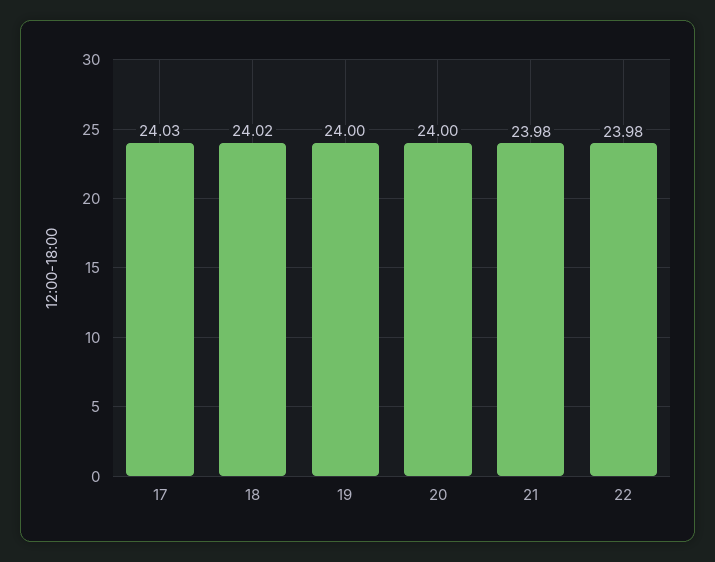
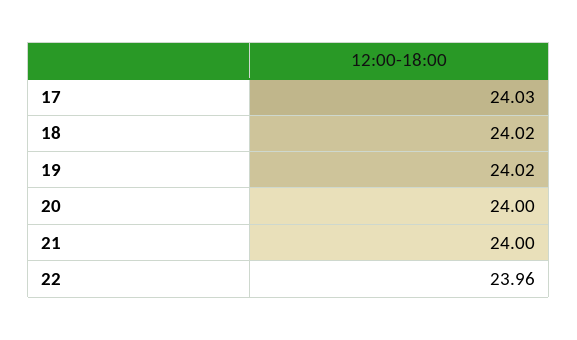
  {
    "17": 24.03,
    "18": 24.02,
-   "19": 24,
+   "19": 24.02,
    "20": 24,
-   "21": 23.98,
+   "21": 24,
-   "22": 23.98
+   "22": 23.96
  }

